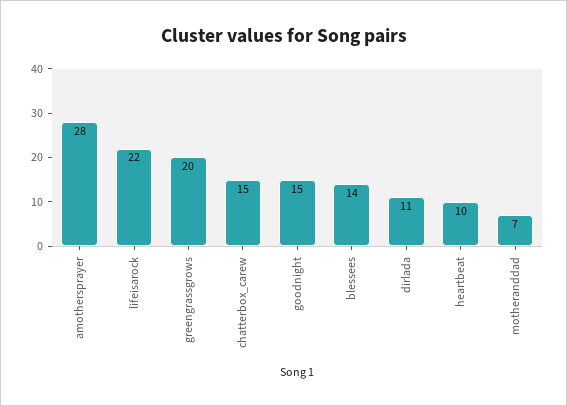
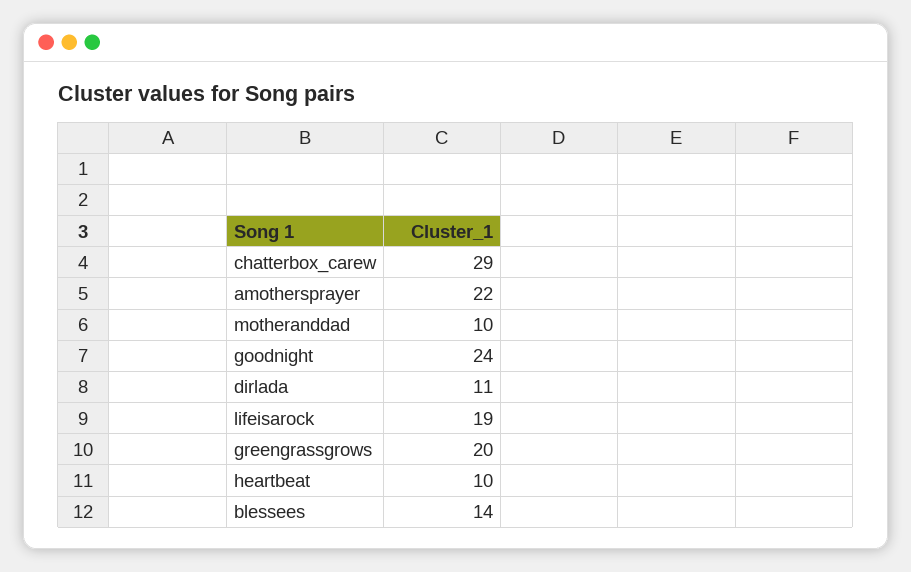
  {
-   "amothersprayer": 28,
+   "amothersprayer": 22,
-   "lifeisarock": 22,
+   "lifeisarock": 19,
    "greengrassgrows": 20,
-   "chatterbox_carew": 15,
+   "chatterbox_carew": 29,
-   "goodnight": 15,
+   "goodnight": 24,
    "blessees": 14,
    "dirlada": 11,
    "heartbeat": 10,
-   "motheranddad": 7
+   "motheranddad": 10
  }

